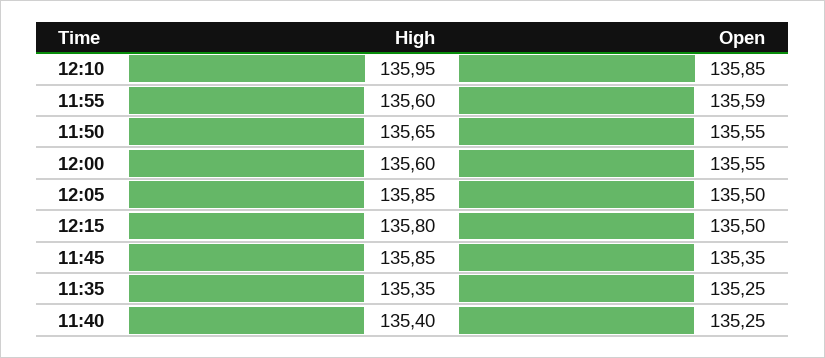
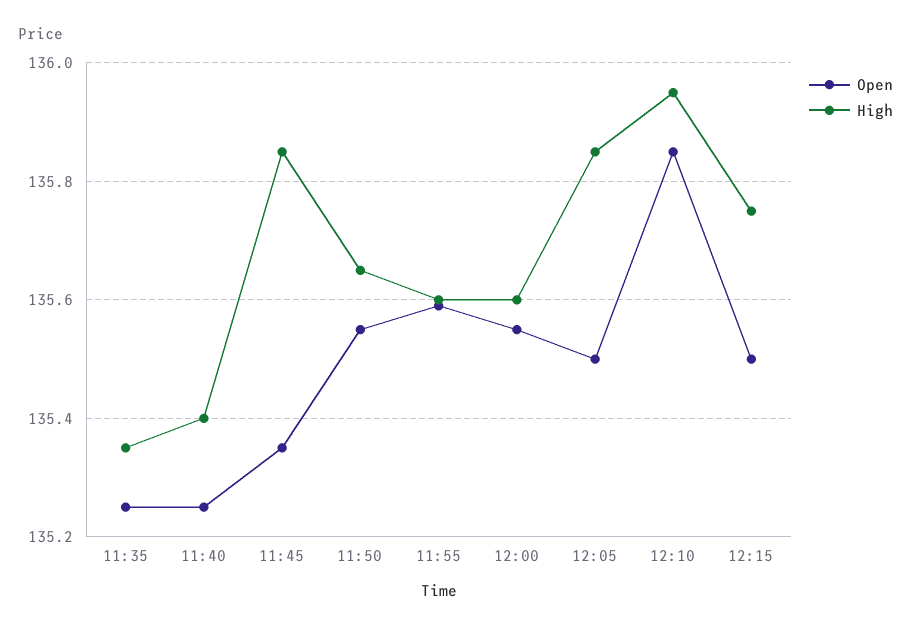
  {
    "High": {
      "12:10": 135.95,
      "11:55": 135.6,
      "11:50": 135.65,
      "12:00": 135.6,
      "12:05": 135.85,
-     "12:15": 135.8,
+     "12:15": 135.75,
      "11:45": 135.85,
      "11:35": 135.35,
      "11:40": 135.4
    },
    "Open": {
      "12:10": 135.85,
      "11:55": 135.59,
      "11:50": 135.55,
      "12:00": 135.55,
      "12:05": 135.5,
      "12:15": 135.5,
      "11:45": 135.35,
      "11:35": 135.25,
      "11:40": 135.25
    }
  }

